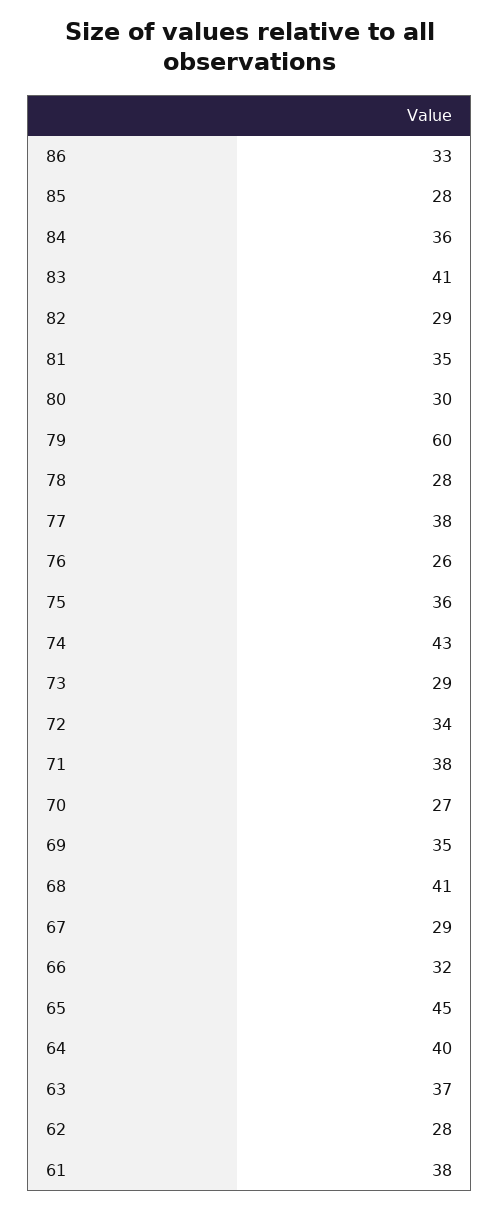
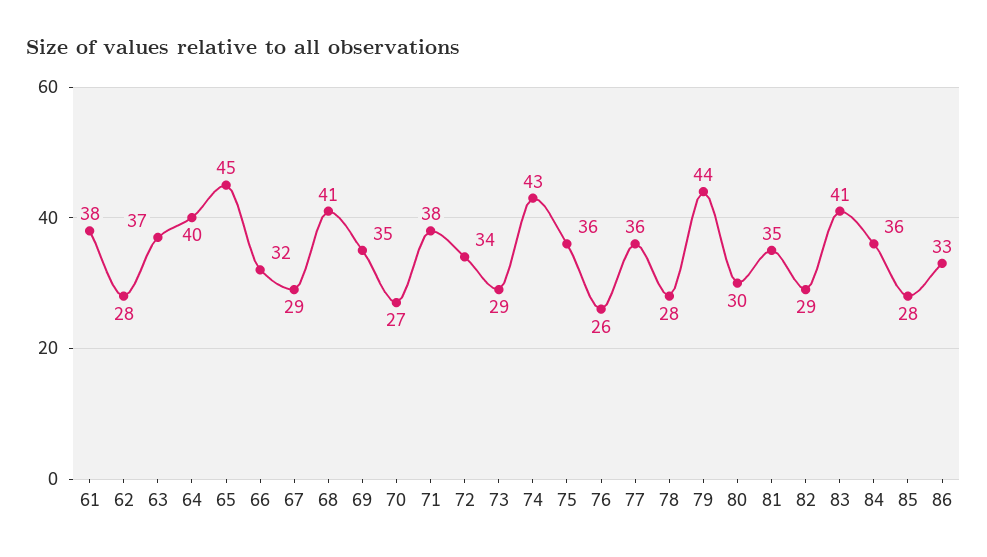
  {
    "86": 33,
    "85": 28,
    "84": 36,
    "83": 41,
    "82": 29,
    "81": 35,
    "80": 30,
-   "79": 60,
+   "79": 44,
    "78": 28,
-   "77": 38,
+   "77": 36,
    "76": 26,
    "75": 36,
    "74": 43,
    "73": 29,
    "72": 34,
    "71": 38,
    "70": 27,
    "69": 35,
    "68": 41,
    "67": 29,
    "66": 32,
    "65": 45,
    "64": 40,
    "63": 37,
    "62": 28,
    "61": 38
  }

